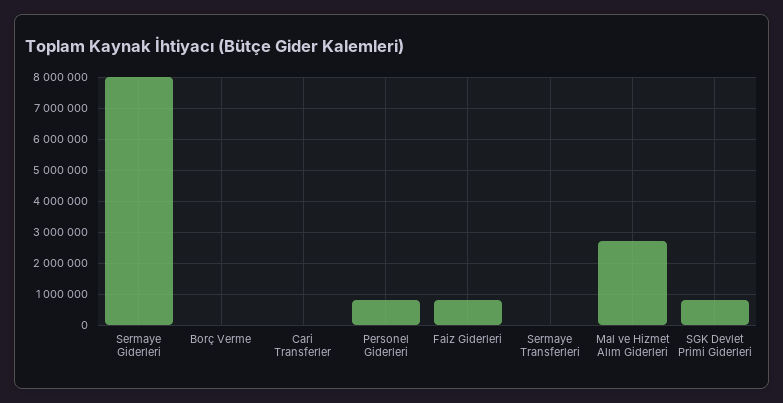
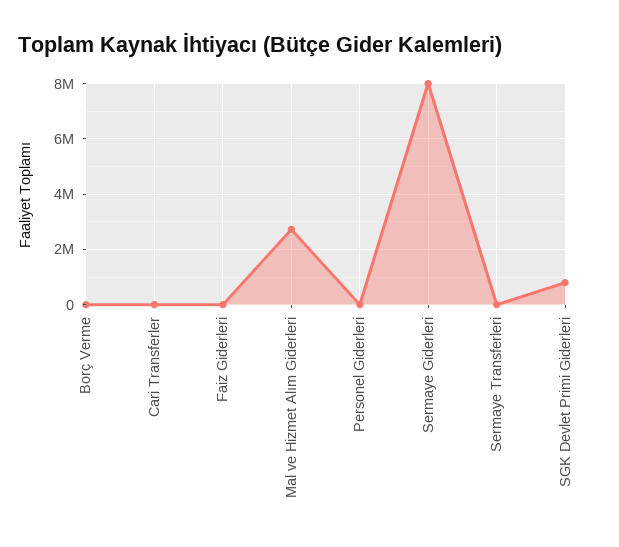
  {
    "Sermaye Giderleri": 8000000,
    "Borç Verme": 0,
    "Cari Transferler": 0,
-   "Personel Giderleri": 800000,
+   "Personel Giderleri": 0,
-   "Faiz Giderleri": 800000,
+   "Faiz Giderleri": 0,
    "Sermaye Transferleri": 0,
    "Mal ve Hizmet Alım Giderleri": 2800000,
    "SGK Devlet Primi Giderleri": 800000
  }

